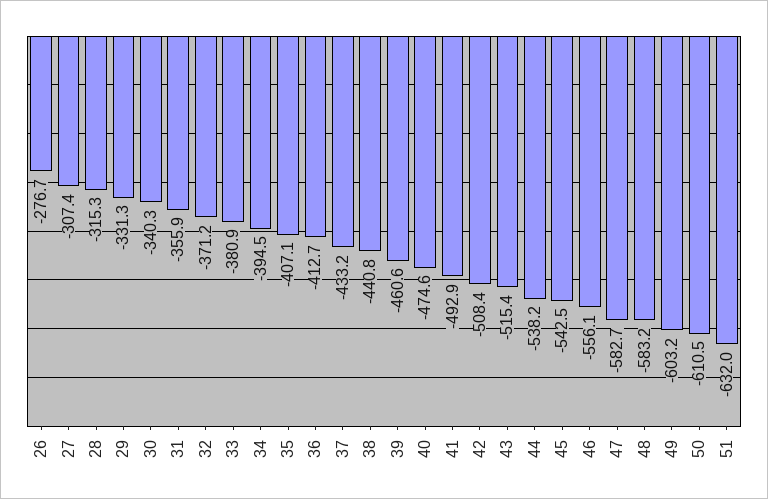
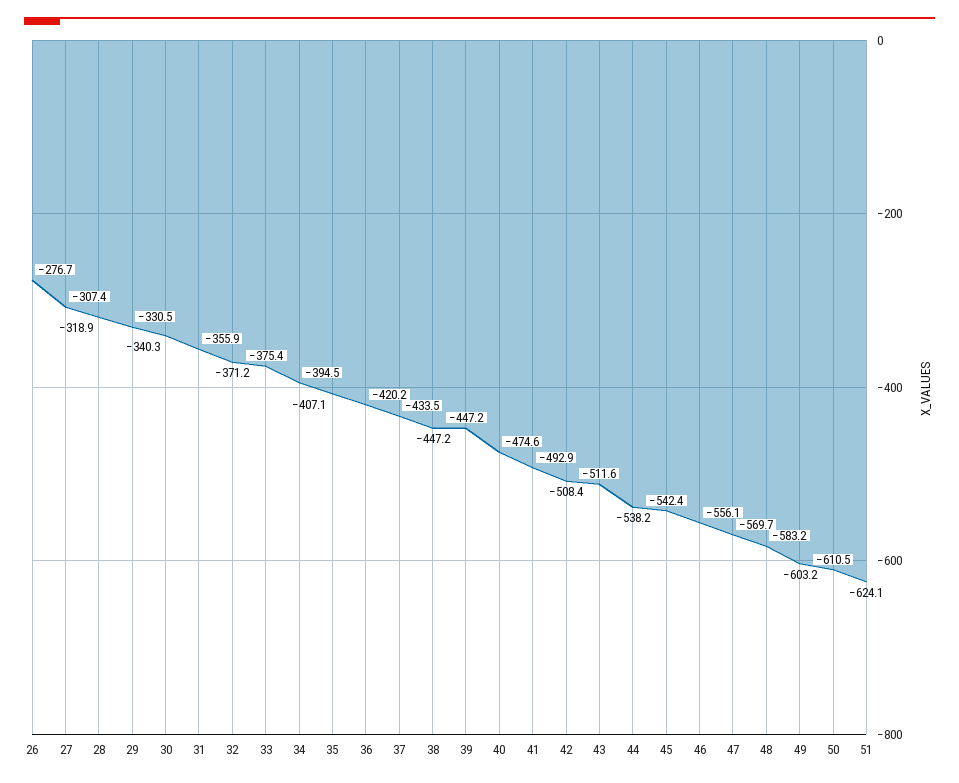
  {
    "26": -276.7,
    "27": -307.4,
-   "28": -315.3,
+   "28": -318.9,
-   "29": -331.3,
+   "29": -330.5,
    "30": -340.3,
    "31": -355.9,
    "32": -371.2,
-   "33": -380.9,
+   "33": -375.4,
    "34": -394.5,
    "35": -407.1,
-   "36": -412.7,
+   "36": -420.2,
-   "37": -433.2,
+   "37": -433.5,
-   "38": -440.8,
+   "38": -447.2,
-   "39": -460.6,
+   "39": -447.2,
    "40": -474.6,
    "41": -492.9,
    "42": -508.4,
-   "43": -515.4,
+   "43": -511.6,
    "44": -538.2,
-   "45": -542.5,
+   "45": -542.4,
    "46": -556.1,
-   "47": -582.7,
+   "47": -569.7,
    "48": -583.2,
    "49": -603.2,
    "50": -610.5,
-   "51": -632
+   "51": -624.1
  }

